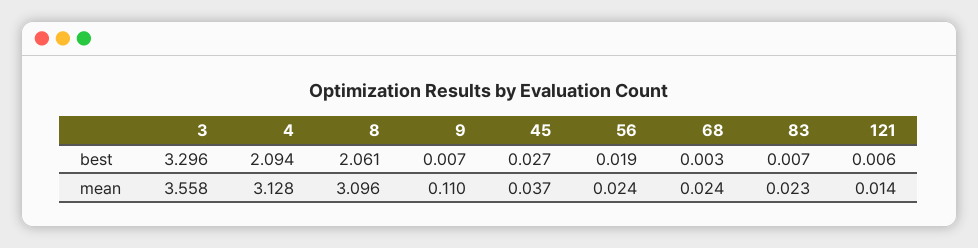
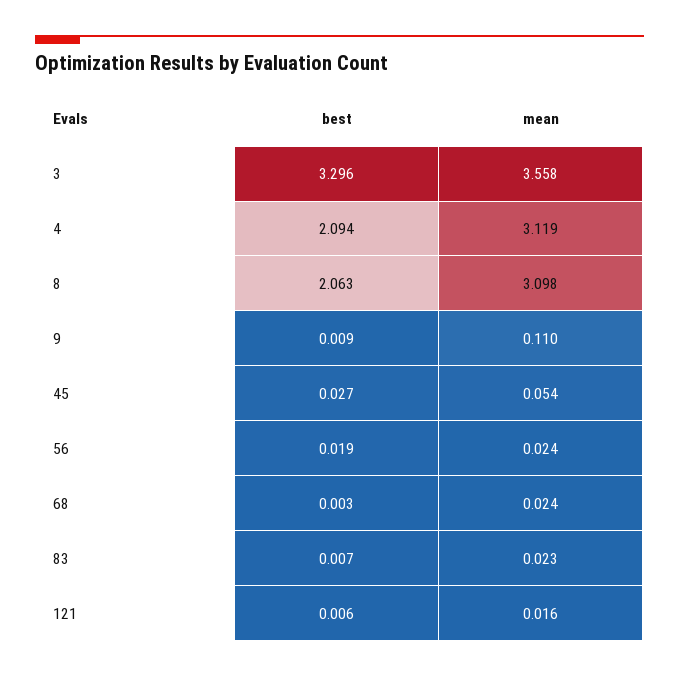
  {
    "3": {
      "best": 3.296,
      "mean": 3.558
    },
    "4": {
      "best": 2.094,
-     "mean": 3.128
+     "mean": 3.119
    },
    "8": {
-     "best": 2.061,
+     "best": 2.063,
-     "mean": 3.096
+     "mean": 3.098
    },
    "9": {
-     "best": 0.007,
+     "best": 0.009,
      "mean": 0.11
    },
    "45": {
      "best": 0.027,
-     "mean": 0.037
+     "mean": 0.054
    },
    "56": {
      "best": 0.019,
      "mean": 0.024
    },
    "68": {
      "best": 0.003,
      "mean": 0.024
    },
    "83": {
      "best": 0.007,
      "mean": 0.023
    },
    "121": {
      "best": 0.006,
-     "mean": 0.014
+     "mean": 0.016
    }
  }

